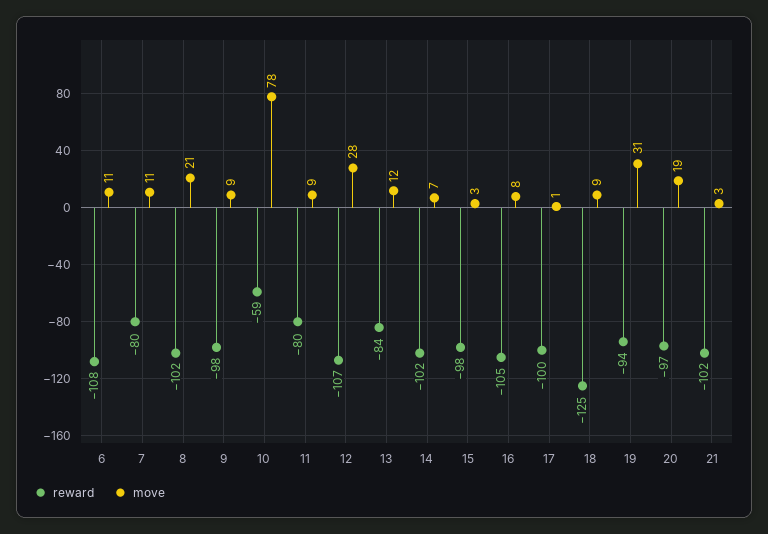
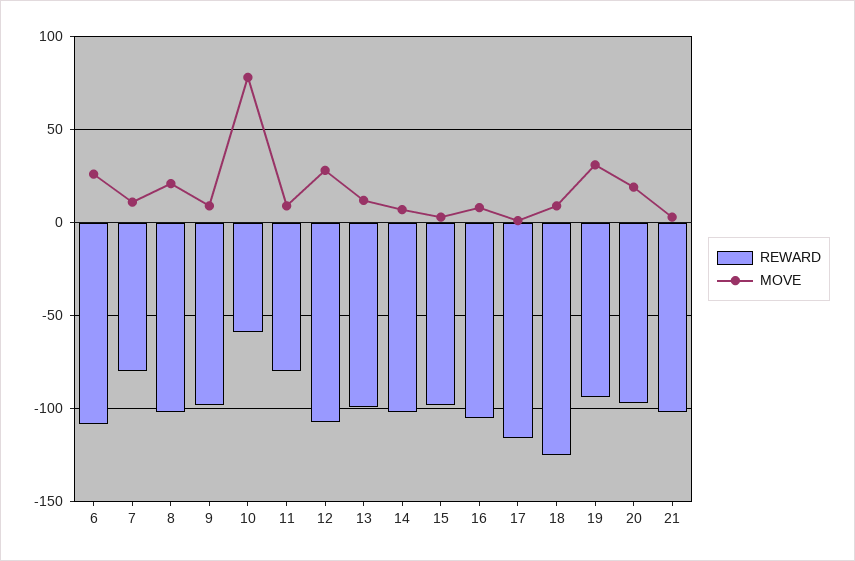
  {
    "reward": {
      "6": -108,
      "7": -80,
      "8": -102,
      "9": -98,
      "10": -59,
      "11": -80,
      "12": -107,
-     "13": -84,
+     "13": -100,
      "14": -102,
      "15": -98,
      "16": -105,
-     "17": -100,
+     "17": -115,
      "18": -125,
      "19": -94,
      "20": -97,
      "21": -102
    },
    "move": {
-     "6": 11,
+     "6": 25,
      "7": 11,
      "8": 21,
      "9": 9,
      "10": 78,
      "11": 9,
      "12": 28,
      "13": 12,
      "14": 7,
      "15": 3,
      "16": 8,
      "17": 1,
      "18": 9,
      "19": 31,
      "20": 19,
      "21": 3
    }
  }

